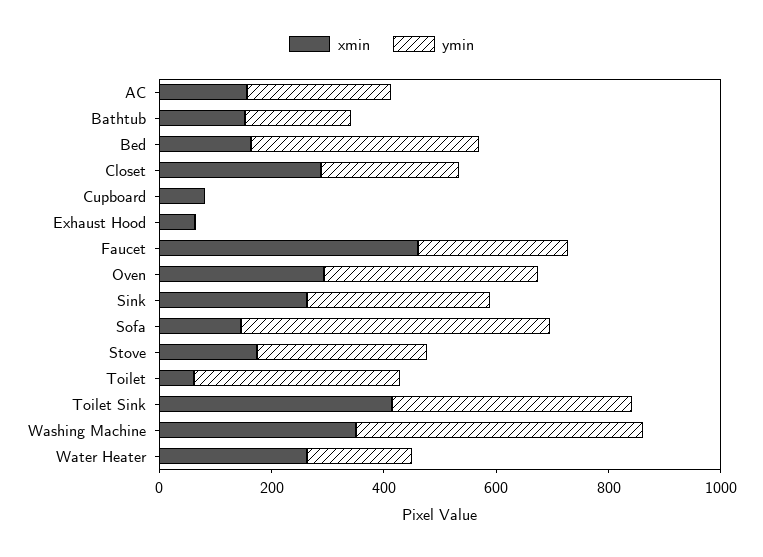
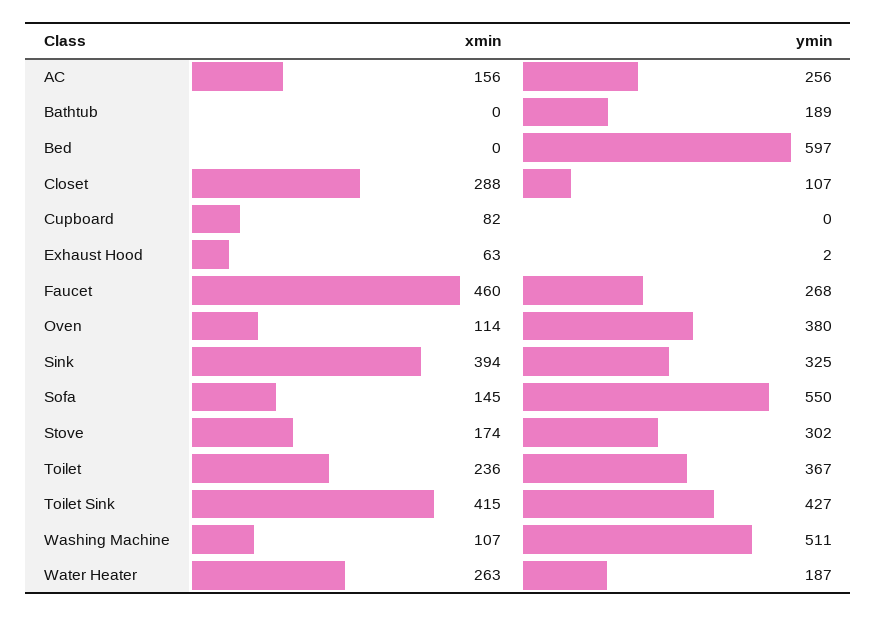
  {
    "xmin": {
      "AC": 156,
-     "Bathtub": 150,
+     "Bathtub": 0,
-     "Bed": 150,
+     "Bed": 0,
      "Closet": 288,
      "Cupboard": 82,
      "Exhaust Hood": 63,
      "Faucet": 460,
-     "Oven": 300,
+     "Oven": 114,
-     "Sink": 250,
+     "Sink": 394,
      "Sofa": 145,
      "Stove": 174,
-     "Toilet": 50,
+     "Toilet": 236,
      "Toilet Sink": 415,
-     "Washing Machine": 350,
+     "Washing Machine": 107,
      "Water Heater": 263
    },
    "ymin": {
      "AC": 256,
      "Bathtub": 189,
-     "Bed": 400,
+     "Bed": 597,
-     "Closet": 250,
+     "Closet": 107,
      "Cupboard": 0,
      "Exhaust Hood": 2,
      "Faucet": 268,
      "Oven": 380,
      "Sink": 325,
      "Sofa": 550,
      "Stove": 302,
      "Toilet": 367,
      "Toilet Sink": 427,
      "Washing Machine": 511,
      "Water Heater": 187
    }
  }

